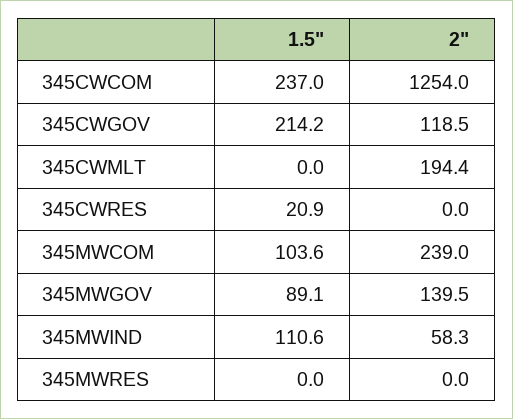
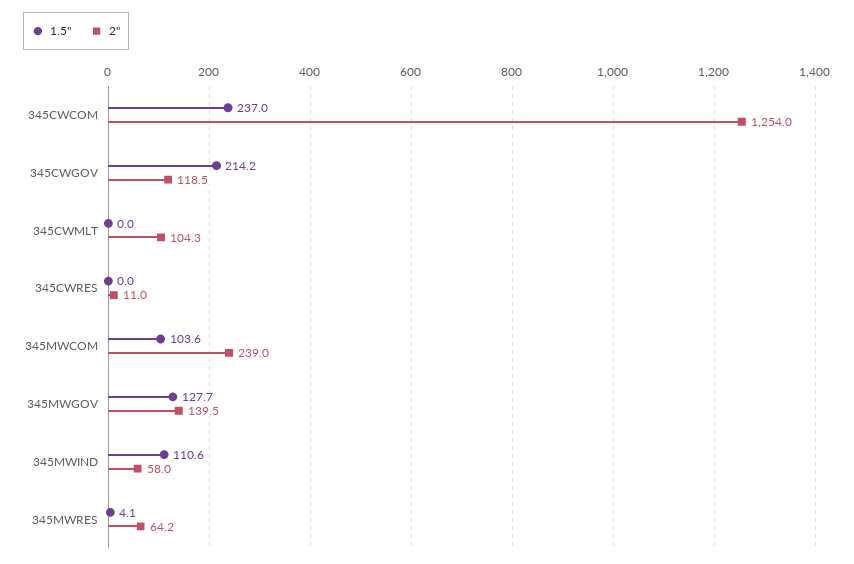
  {
    "1.5\"": {
      "345CWCOM": 237,
      "345CWGOV": 214.2,
      "345CWMLT": 0,
-     "345CWRES": 20.9,
+     "345CWRES": 0,
      "345MWCOM": 103.6,
-     "345MWGOV": 89.1,
+     "345MWGOV": 127.7,
      "345MWIND": 110.6,
-     "345MWRES": 0
+     "345MWRES": 4.1
    },
    "2\"": {
      "345CWCOM": 1254,
      "345CWGOV": 118.5,
-     "345CWMLT": 194.4,
+     "345CWMLT": 104.3,
-     "345CWRES": 0,
+     "345CWRES": 11,
      "345MWCOM": 239,
      "345MWGOV": 139.5,
-     "345MWIND": 58.3,
+     "345MWIND": 58,
-     "345MWRES": 0
+     "345MWRES": 64.2
    }
  }

